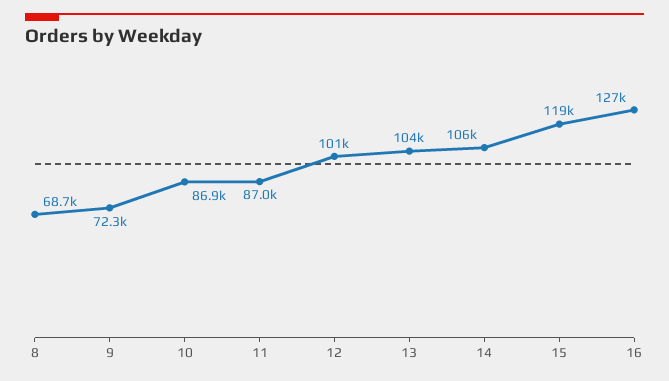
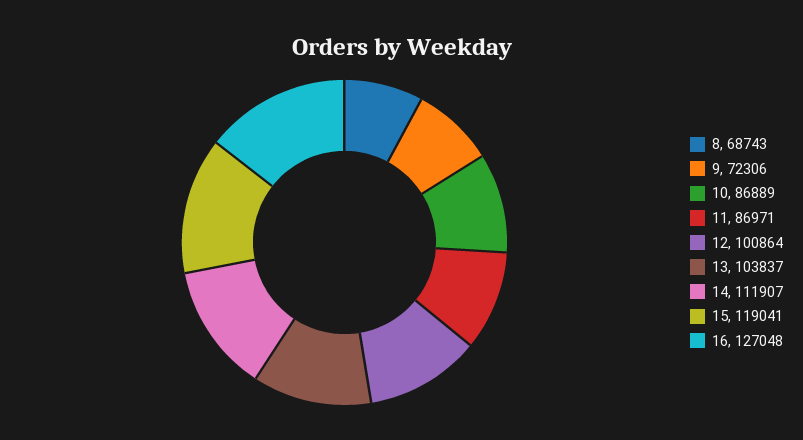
  {
    "8": 68743,
    "9": 72306,
    "10": 86889,
    "11": 86971,
    "12": 100864,
    "13": 103837,
-   "14": 106000,
+   "14": 111907,
    "15": 119041,
    "16": 127048
  }

